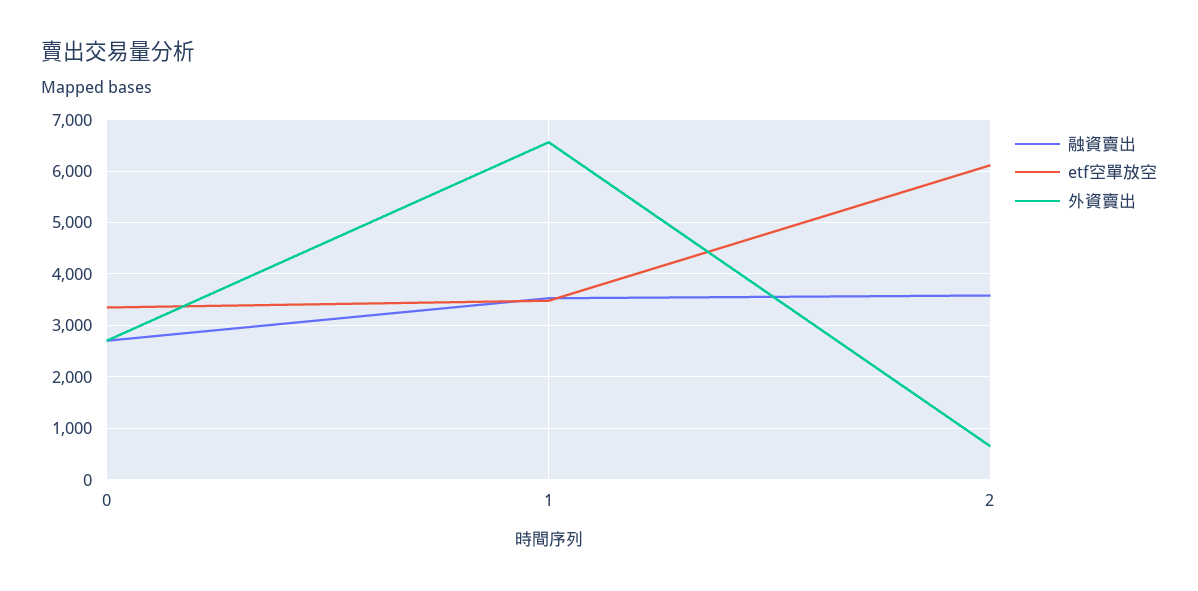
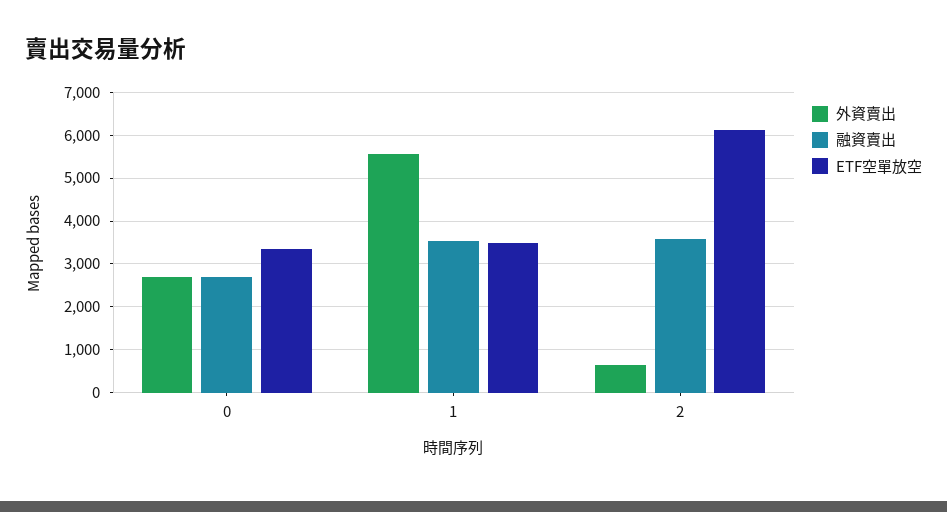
  {
    "融資賣出": {
      "0": 2800,
      "1": 3600,
      "2": 3600
    },
    "etf空單放空": {
      "0": 3400,
      "1": 3400,
      "2": 6200
    },
    "外資賣出": {
      "0": 2800,
-     "1": 6600,
+     "1": 5600,
      "2": 600
    }
  }

